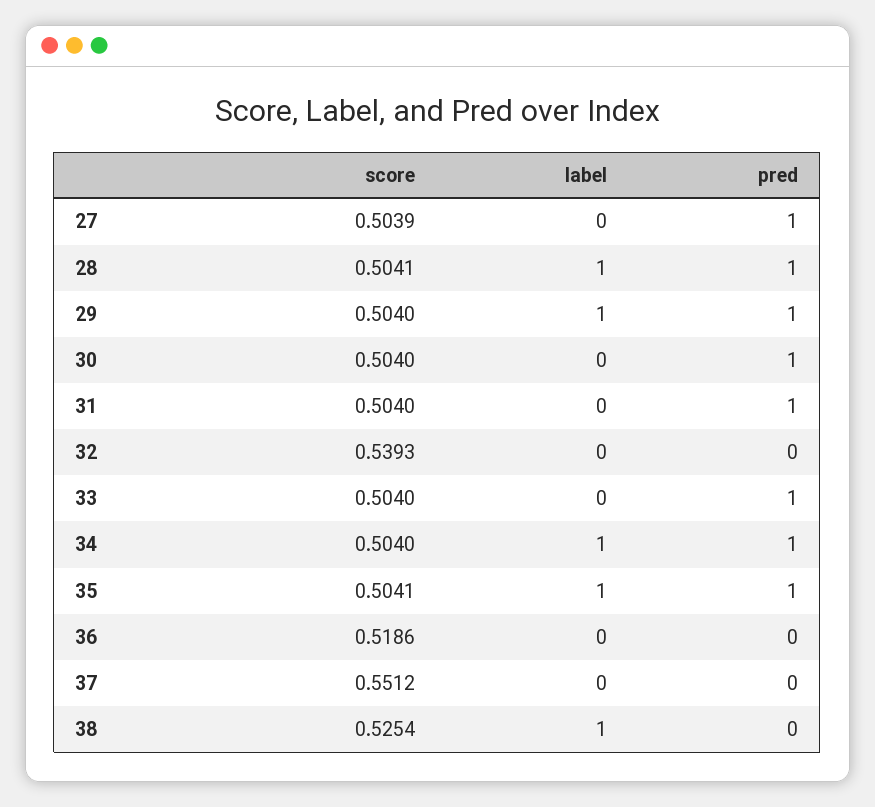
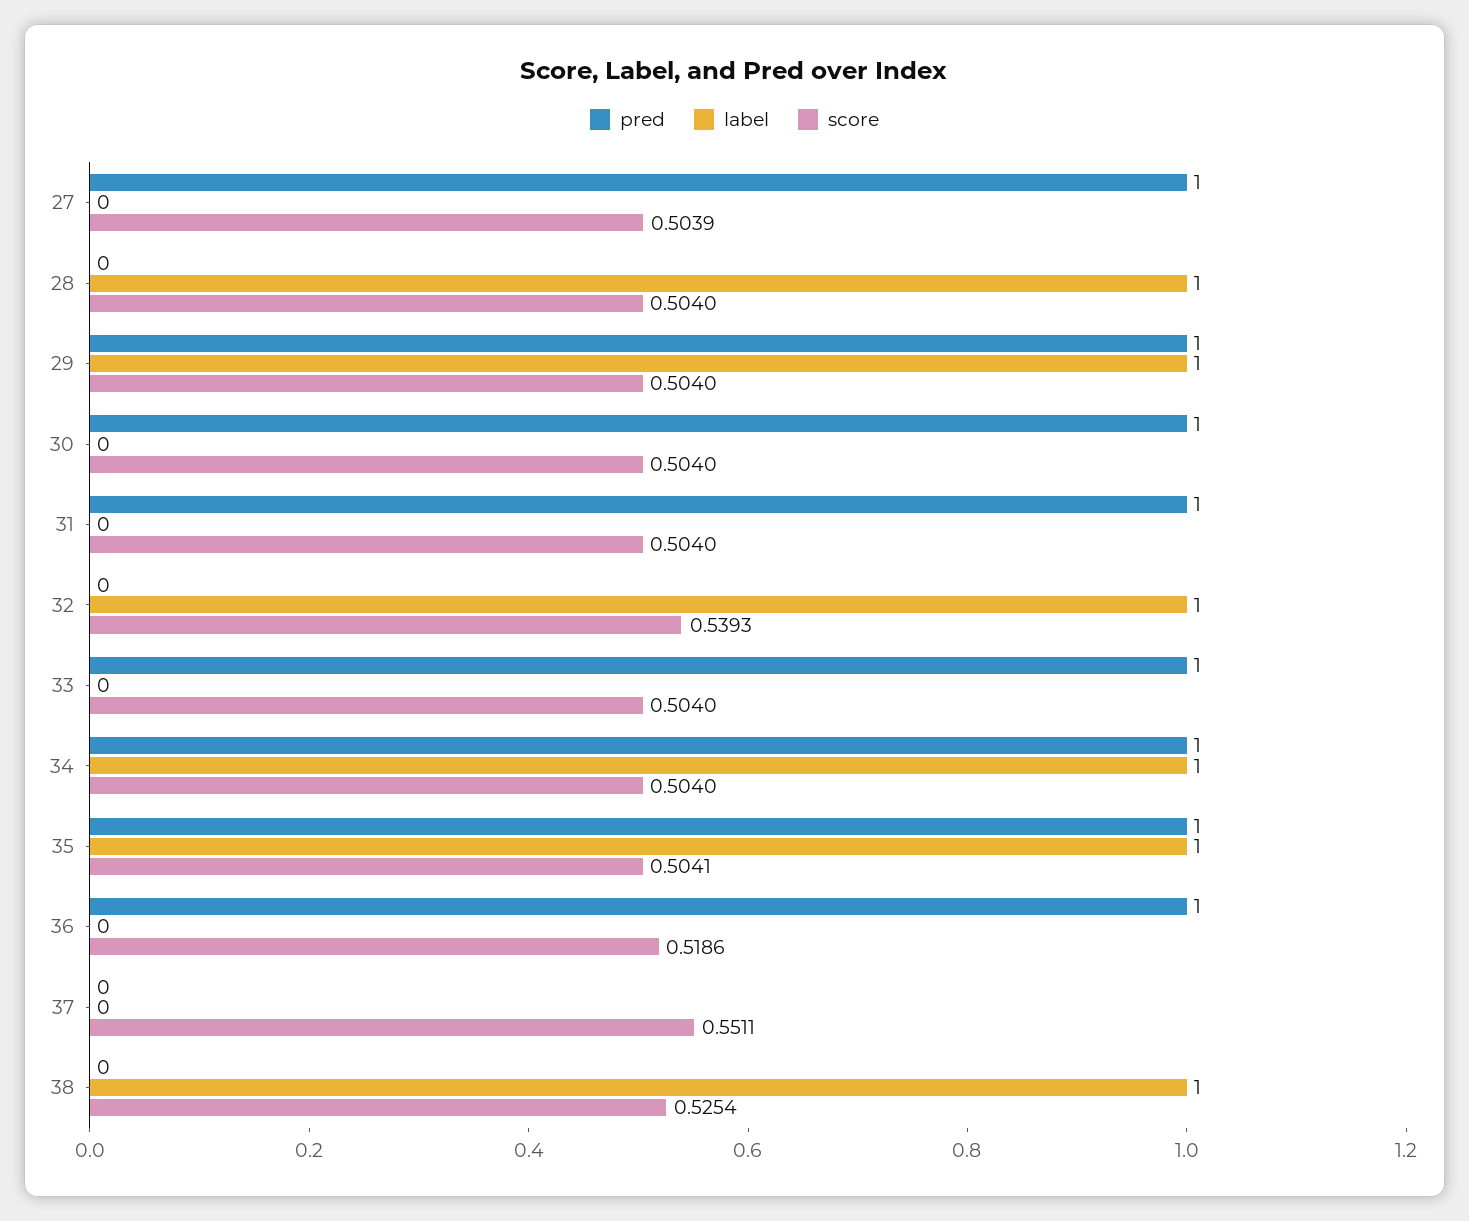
  {
    "score": {
      "27": 0.5039,
-     "28": 0.5041,
+     "28": 0.504,
      "29": 0.504,
      "30": 0.504,
      "31": 0.504,
      "32": 0.5393,
      "33": 0.504,
      "34": 0.504,
      "35": 0.5041,
      "36": 0.5186,
-     "37": 0.5512,
+     "37": 0.5511,
      "38": 0.5254
    },
    "label": {
      "27": 0,
      "28": 1,
      "29": 1,
      "30": 0,
      "31": 0,
-     "32": 0,
+     "32": 1,
      "33": 0,
      "34": 1,
      "35": 1,
      "36": 0,
      "37": 0,
      "38": 1
    },
    "pred": {
      "27": 1,
-     "28": 1,
+     "28": 0,
      "29": 1,
      "30": 1,
      "31": 1,
      "32": 0,
      "33": 1,
      "34": 1,
      "35": 1,
-     "36": 0,
+     "36": 1,
      "37": 0,
      "38": 0
    }
  }

